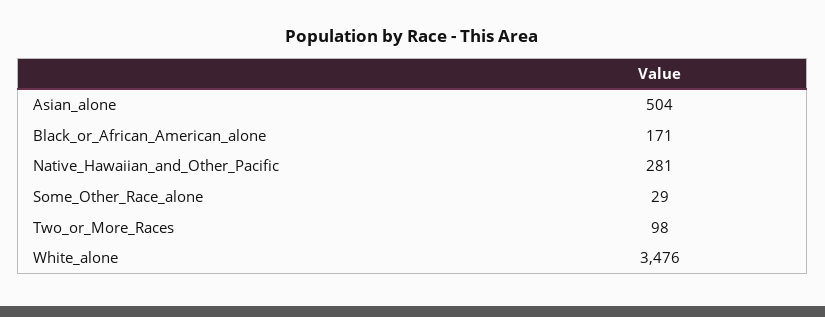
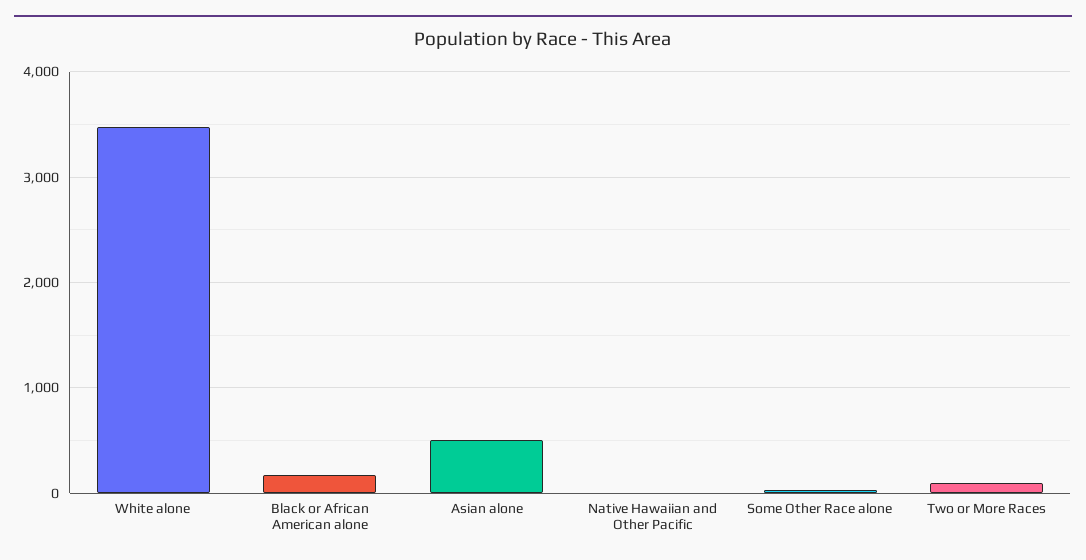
  {
    "Asian_alone": 504,
    "Black_or_African_American_alone": 171,
-   "Native_Hawaiian_and_Other_Pacific": 281,
+   "Native_Hawaiian_and_Other_Pacific": 0,
    "Some_Other_Race_alone": 29,
    "Two_or_More_Races": 98,
    "White_alone": 3476
  }

